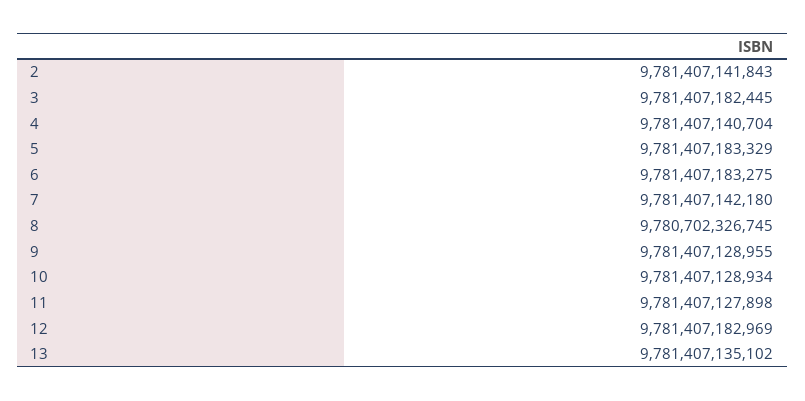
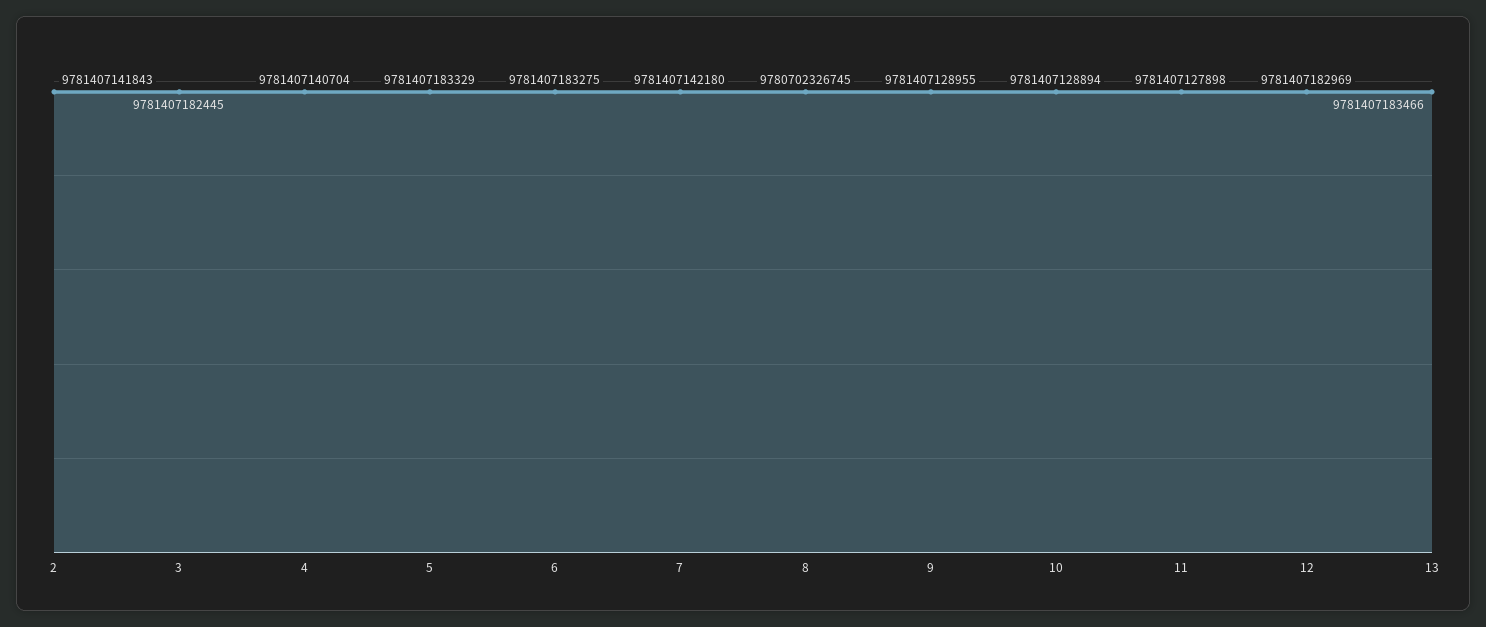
  {
    "2": 9781407141843,
    "3": 9781407182445,
    "4": 9781407140704,
    "5": 9781407183329,
    "6": 9781407183275,
    "7": 9781407142180,
    "8": 9780702326745,
    "9": 9781407128955,
-   "10": 9781407128934,
+   "10": 9781407128894,
    "11": 9781407127898,
    "12": 9781407182969,
-   "13": 9781407135102
+   "13": 9781407183466
  }

